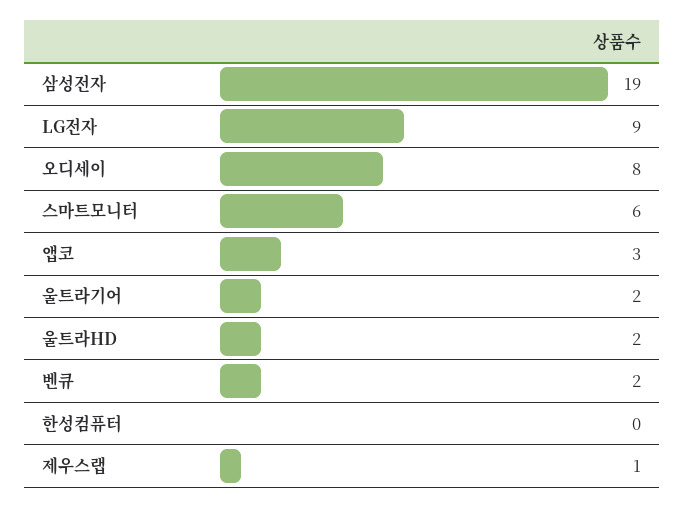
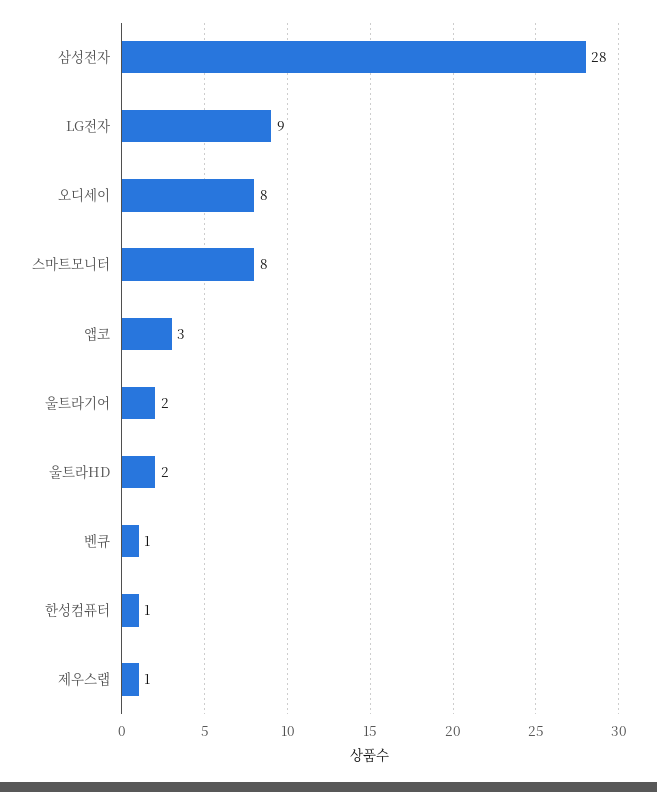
  {
-   "삼성전자": 19,
+   "삼성전자": 28,
    "LG전자": 9,
    "오디세이": 8,
-   "스마트모니터": 6,
+   "스마트모니터": 8,
    "앱코": 3,
    "울트라기어": 2,
    "울트라HD": 2,
-   "벤큐": 2,
+   "벤큐": 1,
-   "한성컴퓨터": 0,
+   "한성컴퓨터": 1,
    "제우스랩": 1
  }

